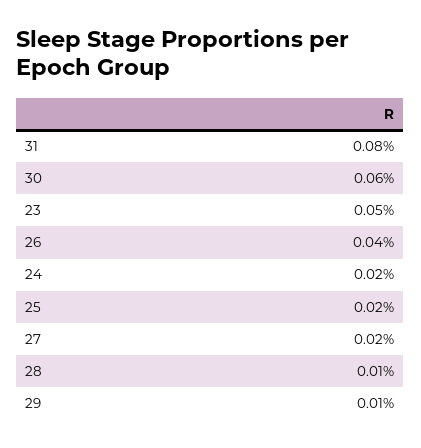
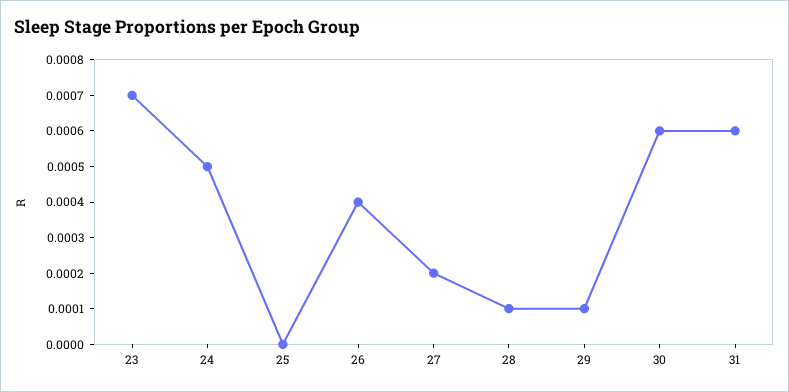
  {
-   "31": 0.0008,
+   "31": 0.0006,
    "30": 0.0006,
-   "23": 0.0005,
+   "23": 0.0007,
    "26": 0.0004,
-   "24": 0.0002,
+   "24": 0.0005,
-   "25": 0.0002,
+   "25": 0,
    "27": 0.0002,
    "28": 0.0001,
    "29": 0.0001
  }

